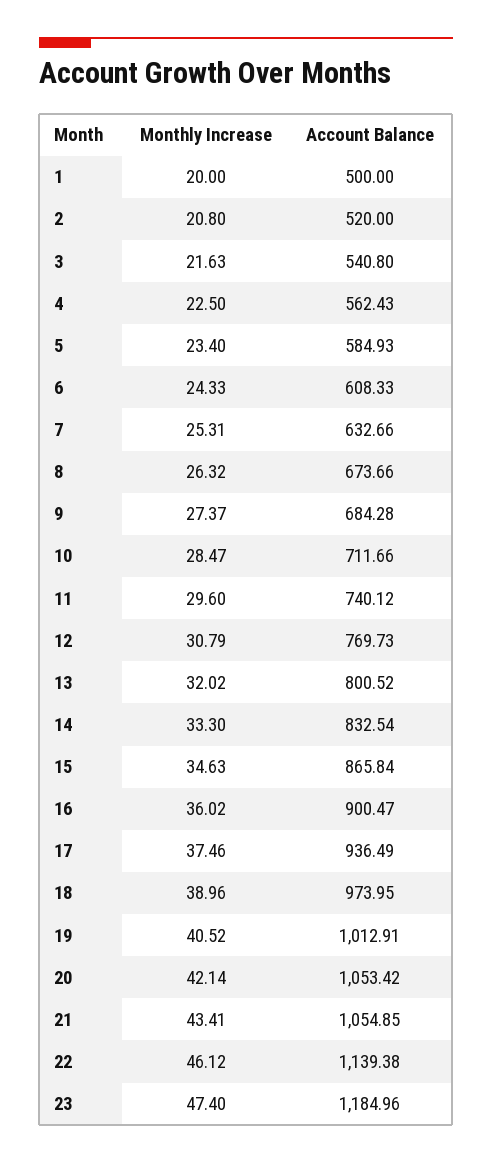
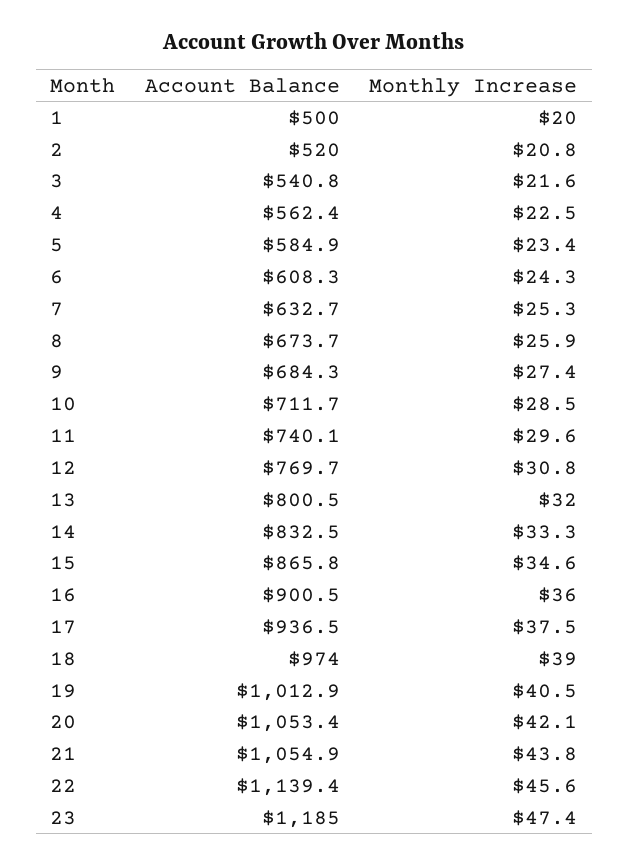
  {
    "Monthly Increase": {
      "1": 20,
      "2": 20.8,
      "3": 21.63,
      "4": 22.5,
      "5": 23.4,
      "6": 24.33,
      "7": 25.31,
-     "8": 26.32,
+     "8": 25.9,
      "9": 27.37,
      "10": 28.47,
      "11": 29.6,
      "12": 30.79,
      "13": 32.02,
      "14": 33.3,
      "15": 34.63,
      "16": 36.02,
      "17": 37.46,
      "18": 38.96,
      "19": 40.52,
      "20": 42.14,
-     "21": 43.41,
+     "21": 43.8,
-     "22": 46.12,
+     "22": 45.6,
      "23": 47.4
    },
    "Account Balance": {
      "1": 500,
      "2": 520,
      "3": 540.8,
      "4": 562.43,
      "5": 584.93,
      "6": 608.33,
      "7": 632.66,
      "8": 673.66,
      "9": 684.28,
      "10": 711.66,
      "11": 740.12,
      "12": 769.73,
      "13": 800.52,
      "14": 832.54,
      "15": 865.84,
      "16": 900.47,
      "17": 936.49,
      "18": 973.95,
      "19": 1012.91,
      "20": 1053.42,
      "21": 1054.85,
      "22": 1139.38,
      "23": 1184.96
    }
  }

